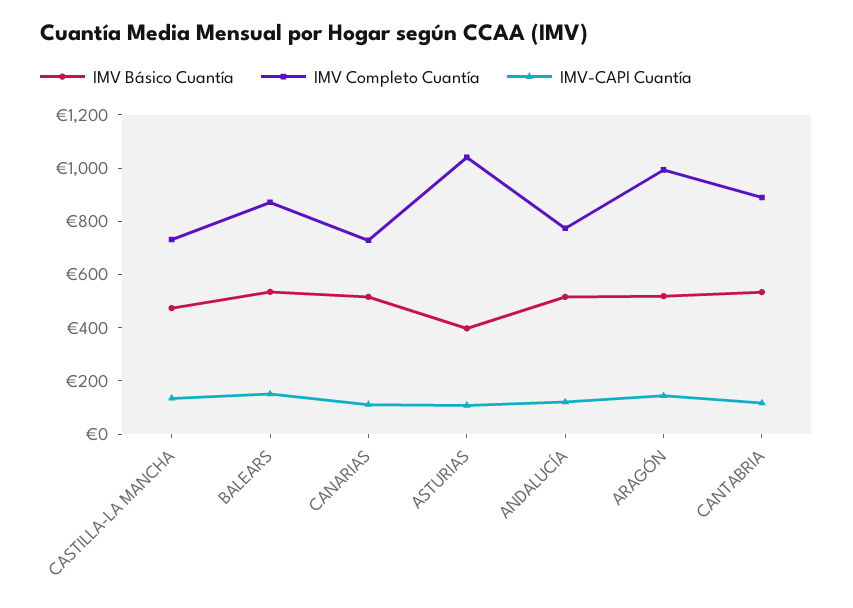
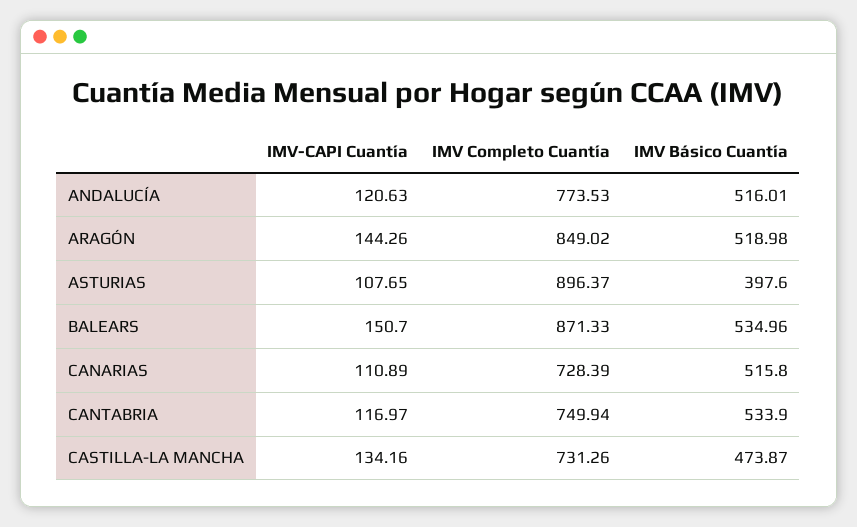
  {
    "IMV Básico Cuantía": {
      "CASTILLA-LA MANCHA": 473.87,
      "BALEARS": 534.96,
      "CANARIAS": 515.8,
      "ASTURIAS": 397.6,
      "ANDALUCÍA": 516.01,
      "ARAGÓN": 518.98,
      "CANTABRIA": 533.9
    },
    "IMV Completo Cuantía": {
      "CASTILLA-LA MANCHA": 731.26,
      "BALEARS": 871.33,
      "CANARIAS": 728.39,
-     "ASTURIAS": 1050,
+     "ASTURIAS": 896.37,
      "ANDALUCÍA": 773.53,
-     "ARAGÓN": 1000,
+     "ARAGÓN": 849.02,
-     "CANTABRIA": 900
+     "CANTABRIA": 749.94
    },
    "IMV-CAPI Cuantía": {
      "CASTILLA-LA MANCHA": 134.16,
      "BALEARS": 150.7,
      "CANARIAS": 110.89,
      "ASTURIAS": 107.65,
      "ANDALUCÍA": 120.63,
      "ARAGÓN": 144.26,
      "CANTABRIA": 116.97
    }
  }

